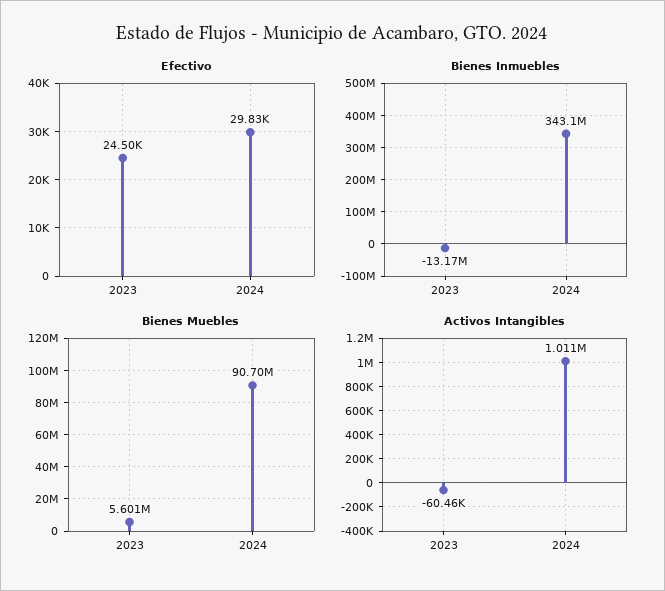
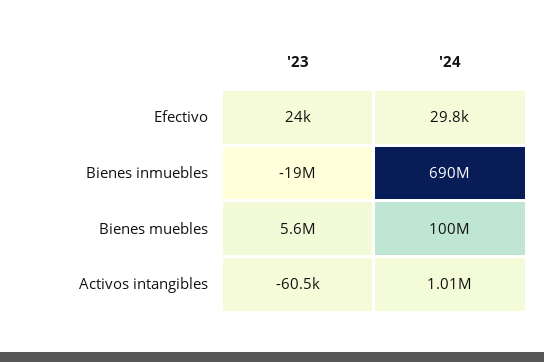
  {
    "Efectivo": {
-     "2023": 24500,
+     "2023": 24000,
      "2024": 29830
    },
    "Bienes Inmuebles": {
-     "2023": -13170000,
+     "2023": -19000000,
-     "2024": 343100000
+     "2024": 690000000
    },
    "Bienes Muebles": {
      "2023": 5601000,
-     "2024": 90700000
+     "2024": 100000000
    },
    "Activos Intangibles": {
      "2023": -60460,
      "2024": 1011000
    }
  }

